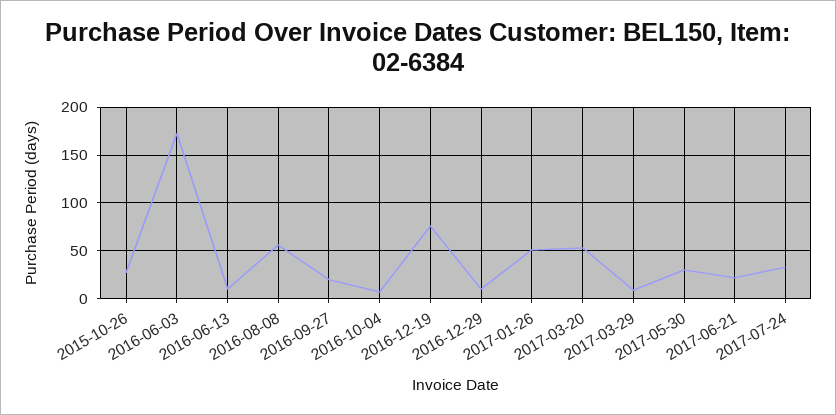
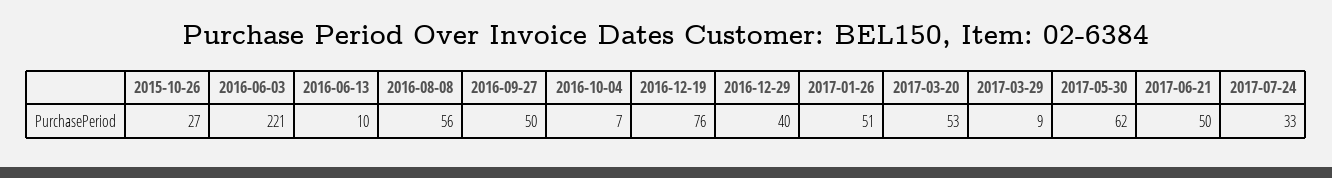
  {
    "2015-10-26": 27,
-   "2016-06-03": 170,
+   "2016-06-03": 221,
    "2016-06-13": 10,
    "2016-08-08": 56,
-   "2016-09-27": 20,
+   "2016-09-27": 50,
    "2016-10-04": 7,
    "2016-12-19": 76,
-   "2016-12-29": 10,
+   "2016-12-29": 40,
    "2017-01-26": 51,
    "2017-03-20": 53,
    "2017-03-29": 9,
-   "2017-05-30": 30,
+   "2017-05-30": 62,
-   "2017-06-21": 20,
+   "2017-06-21": 50,
    "2017-07-24": 33
  }

